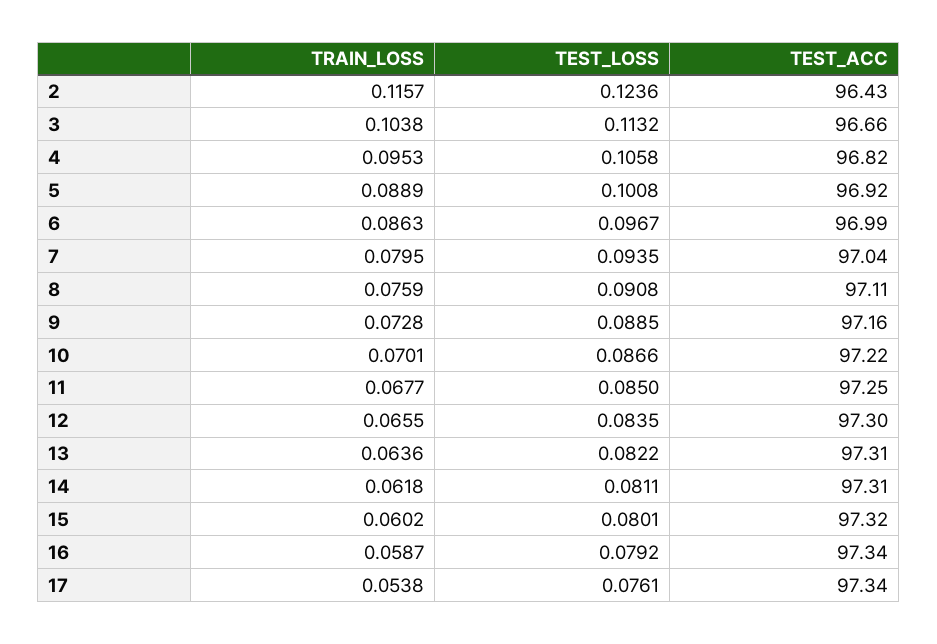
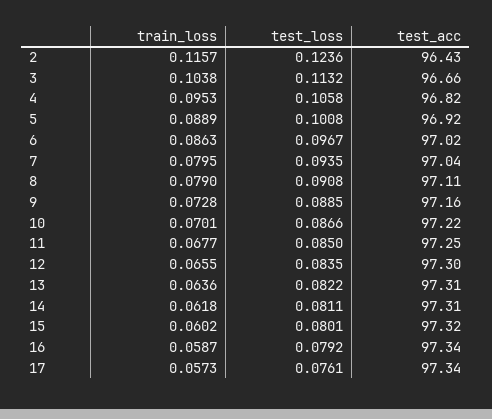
  {
    "TRAIN_LOSS": {
      "2": 0.1157,
      "3": 0.1038,
      "4": 0.0953,
      "5": 0.0889,
      "6": 0.0863,
      "7": 0.0795,
-     "8": 0.0759,
+     "8": 0.079,
      "9": 0.0728,
      "10": 0.0701,
      "11": 0.0677,
      "12": 0.0655,
      "13": 0.0636,
      "14": 0.0618,
      "15": 0.0602,
      "16": 0.0587,
-     "17": 0.0538
+     "17": 0.0573
    },
    "TEST_LOSS": {
      "2": 0.1236,
      "3": 0.1132,
      "4": 0.1058,
      "5": 0.1008,
      "6": 0.0967,
      "7": 0.0935,
      "8": 0.0908,
      "9": 0.0885,
      "10": 0.0866,
      "11": 0.085,
      "12": 0.0835,
      "13": 0.0822,
      "14": 0.0811,
      "15": 0.0801,
      "16": 0.0792,
      "17": 0.0761
    },
    "TEST_ACC": {
      "2": 96.43,
      "3": 96.66,
      "4": 96.82,
      "5": 96.92,
-     "6": 96.99,
+     "6": 97.02,
      "7": 97.04,
      "8": 97.11,
      "9": 97.16,
      "10": 97.22,
      "11": 97.25,
      "12": 97.3,
      "13": 97.31,
      "14": 97.31,
      "15": 97.32,
      "16": 97.34,
      "17": 97.34
    }
  }

